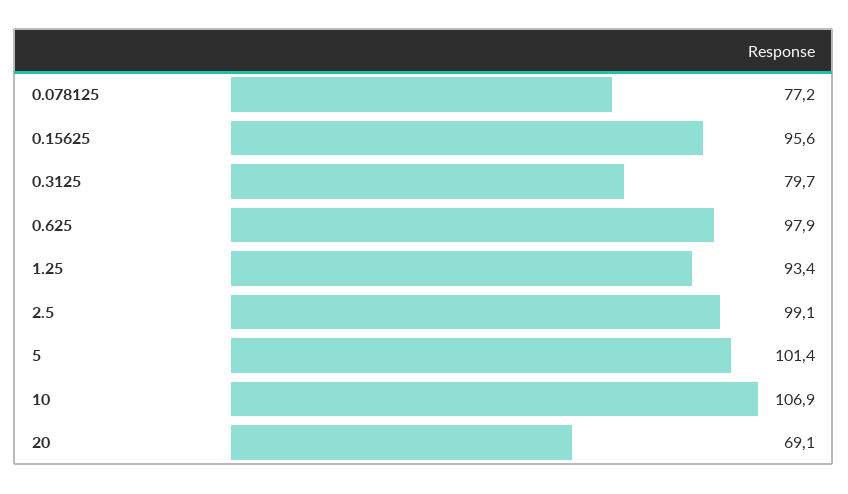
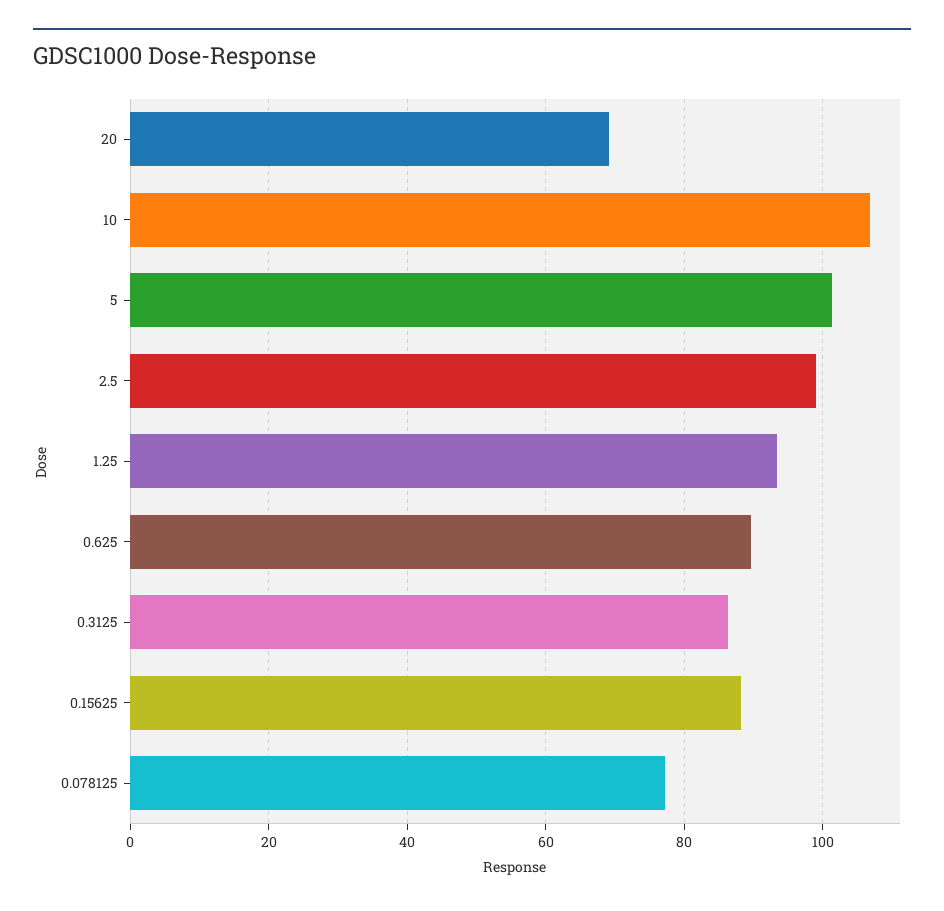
  {
    "0.078125": 77.2,
-   "0.15625": 95.6,
+   "0.15625": 88,
-   "0.3125": 79.7,
+   "0.3125": 86,
-   "0.625": 97.9,
+   "0.625": 90,
    "1.25": 93.4,
    "2.5": 99.1,
    "5": 101.4,
    "10": 106.9,
    "20": 69.1
  }

